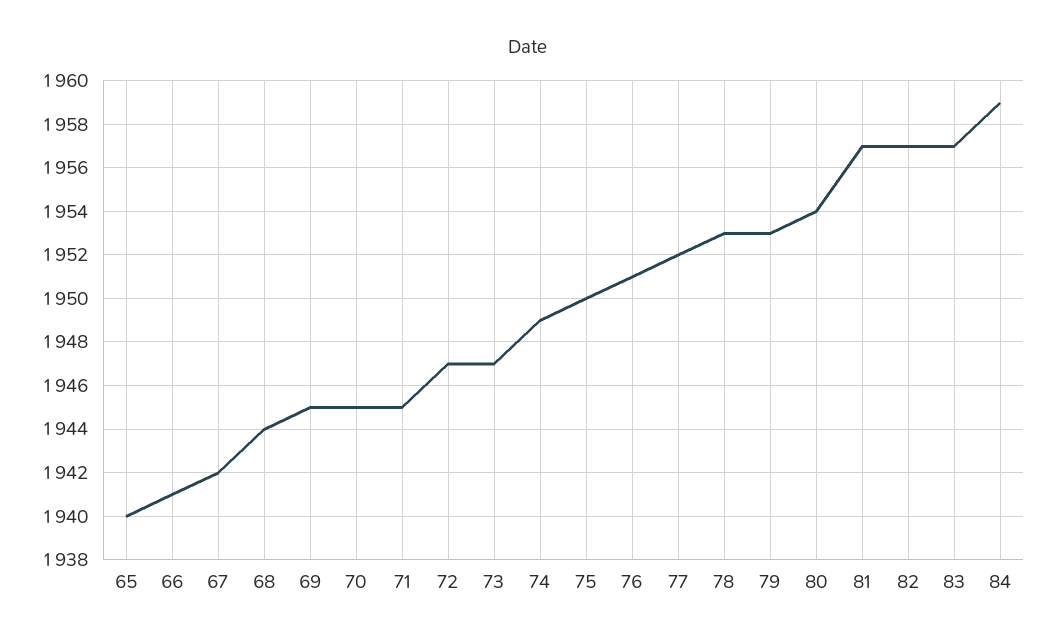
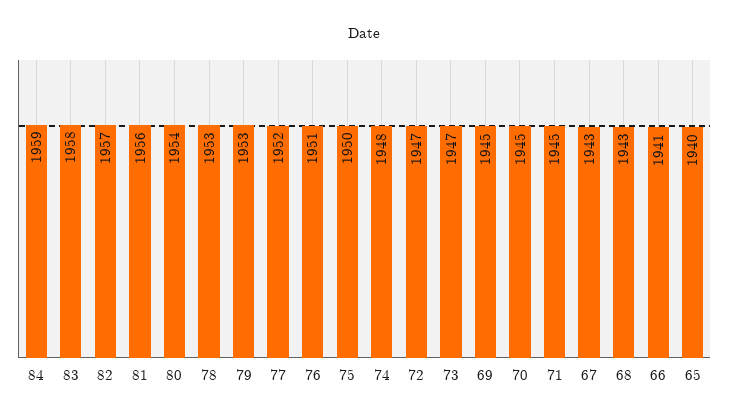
  {
    "65": 1940,
    "66": 1941,
-   "67": 1942,
+   "67": 1943,
-   "68": 1944,
+   "68": 1943,
    "69": 1945,
    "70": 1945,
    "71": 1945,
    "72": 1947,
    "73": 1947,
-   "74": 1949,
+   "74": 1948,
    "75": 1950,
    "76": 1951,
    "77": 1952,
    "78": 1953,
    "79": 1953,
    "80": 1954,
-   "81": 1957,
+   "81": 1956,
    "82": 1957,
-   "83": 1957,
+   "83": 1958,
    "84": 1959
  }

